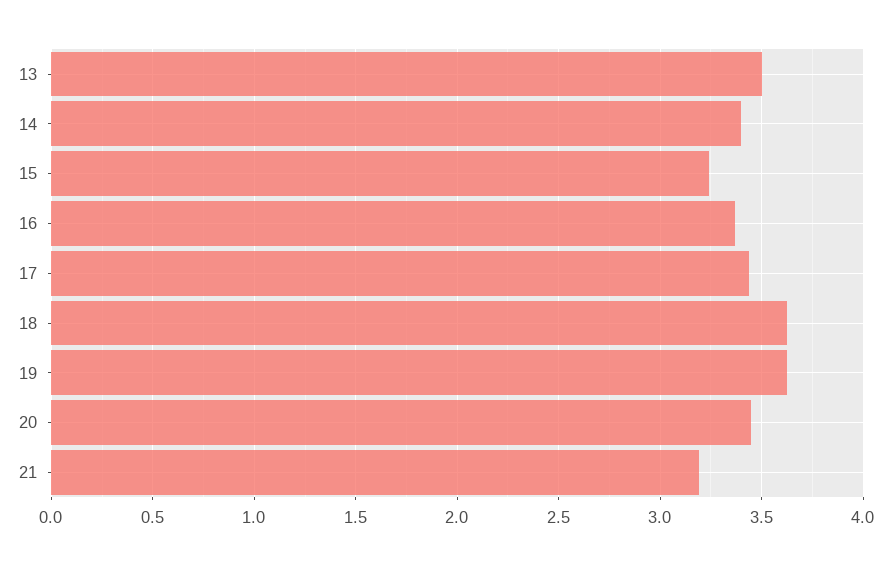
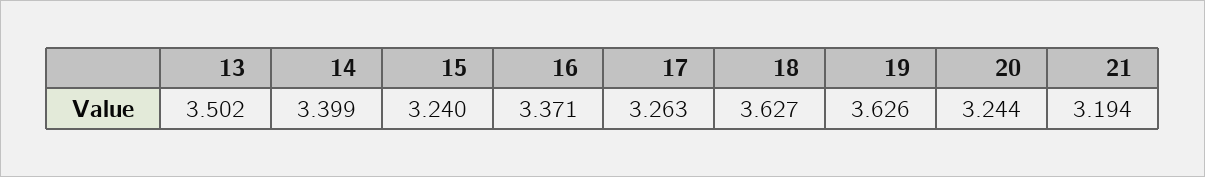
  {
    "13": 3.502,
    "14": 3.399,
    "15": 3.24,
    "16": 3.371,
-   "17": 3.45,
+   "17": 3.263,
    "18": 3.627,
    "19": 3.626,
-   "20": 3.45,
+   "20": 3.244,
    "21": 3.194
  }

